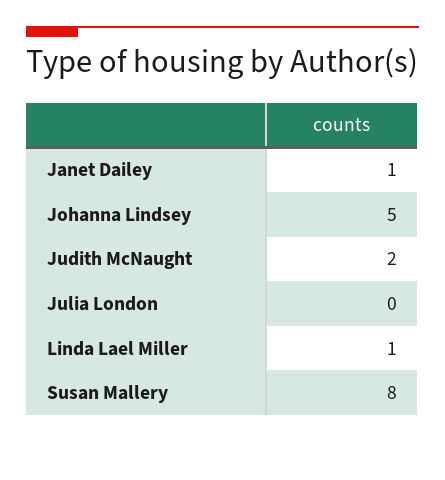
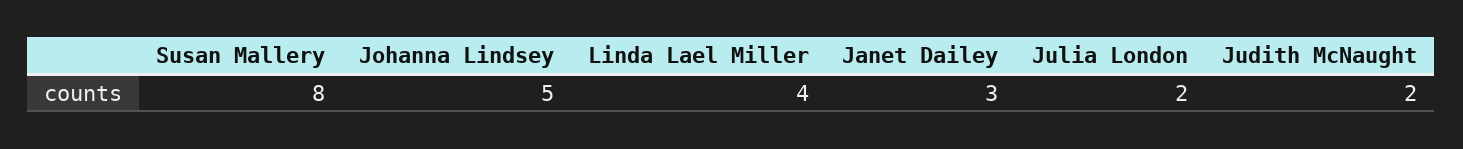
  {
-   "Janet Dailey": 1,
+   "Janet Dailey": 3,
    "Johanna Lindsey": 5,
    "Judith McNaught": 2,
-   "Julia London": 0,
+   "Julia London": 2,
-   "Linda Lael Miller": 1,
+   "Linda Lael Miller": 4,
    "Susan Mallery": 8
  }

